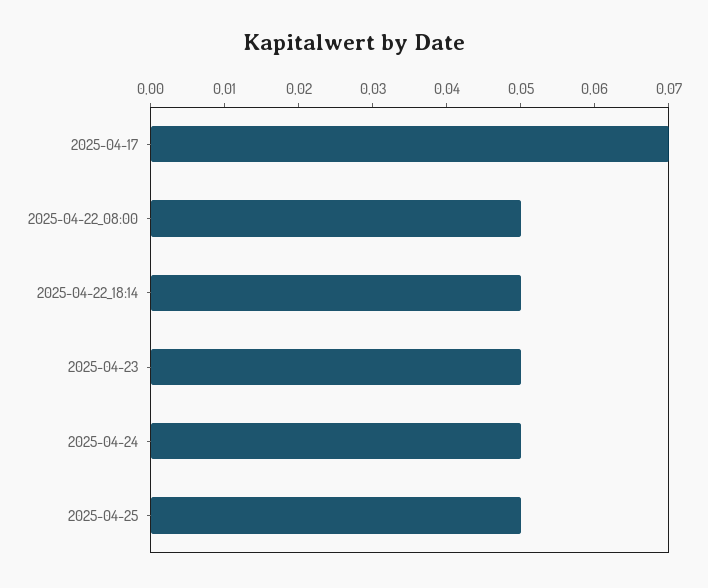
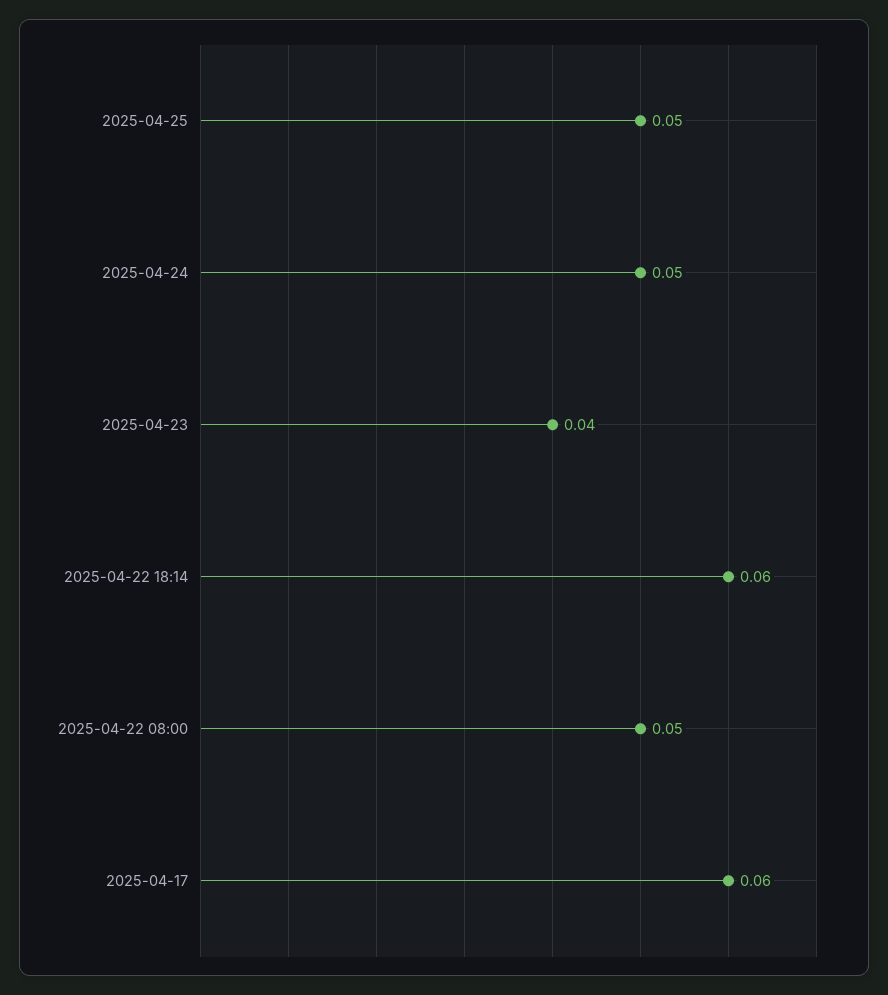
  {
-   "2025-04-17": 0.07,
+   "2025-04-17": 0.06,
    "2025-04-22_08:00": 0.05,
-   "2025-04-22_18:14": 0.05,
+   "2025-04-22_18:14": 0.06,
-   "2025-04-23": 0.05,
+   "2025-04-23": 0.04,
    "2025-04-24": 0.05,
    "2025-04-25": 0.05
  }

